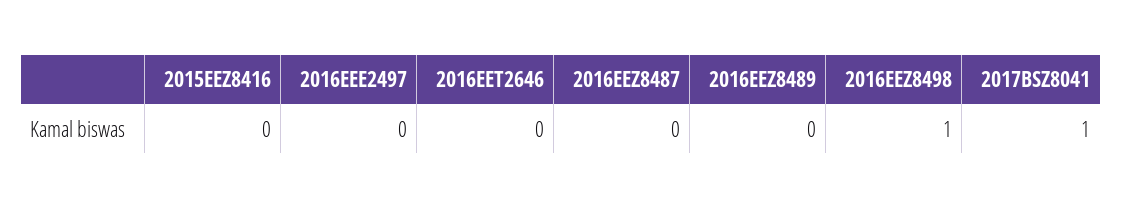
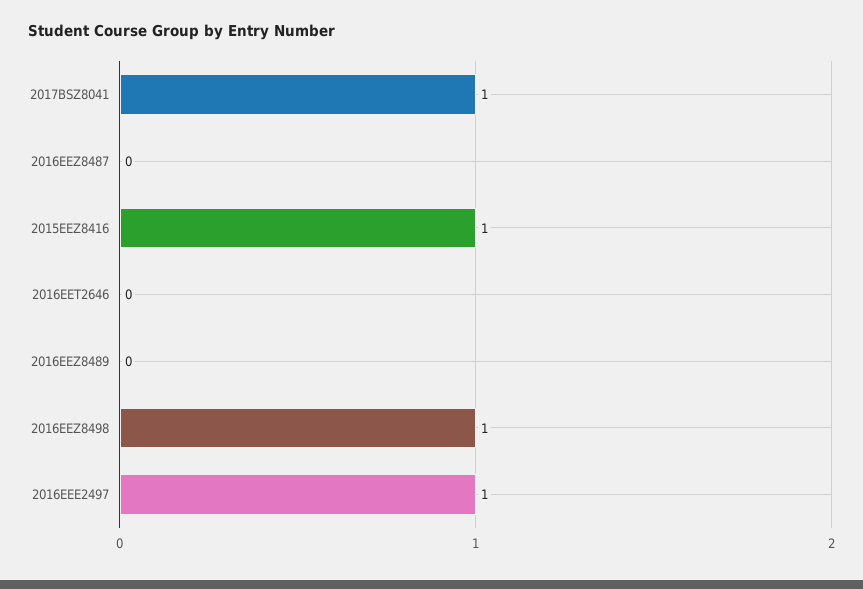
  {
-   "2015EEZ8416": 0,
+   "2015EEZ8416": 1,
-   "2016EEE2497": 0,
+   "2016EEE2497": 1,
    "2016EET2646": 0,
    "2016EEZ8487": 0,
    "2016EEZ8489": 0,
    "2016EEZ8498": 1,
    "2017BSZ8041": 1
  }

